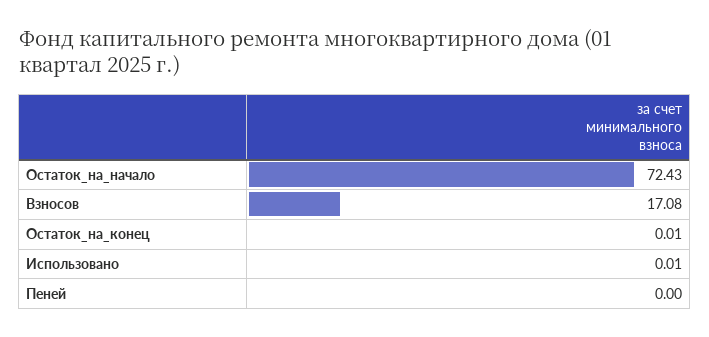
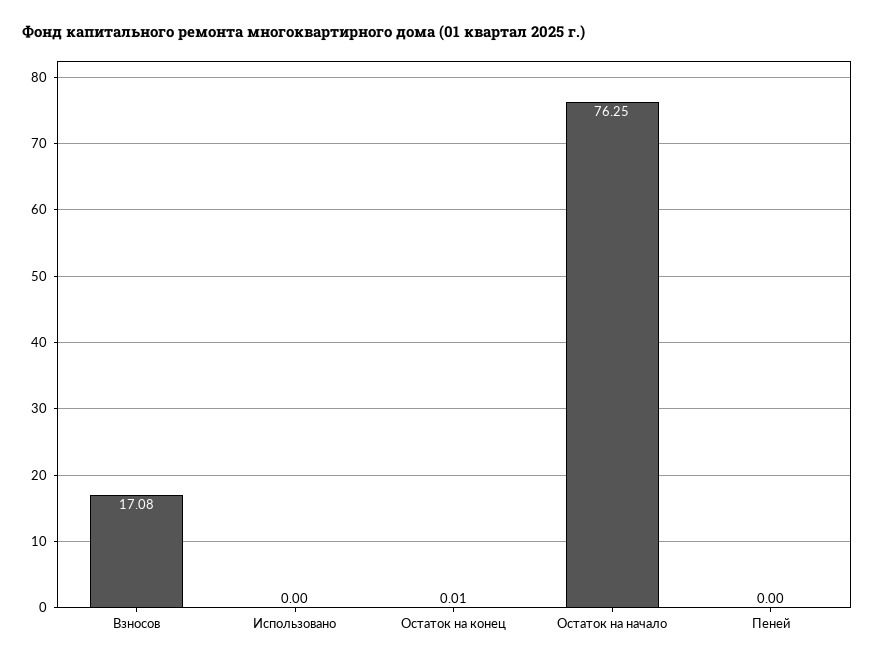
  {
-   "Остаток_на_начало": 72.43,
+   "Остаток_на_начало": 76.25,
    "Взносов": 17.08,
    "Остаток_на_конец": 0.01,
-   "Использовано": 0.01,
+   "Использовано": 0,
    "Пеней": 0
  }

